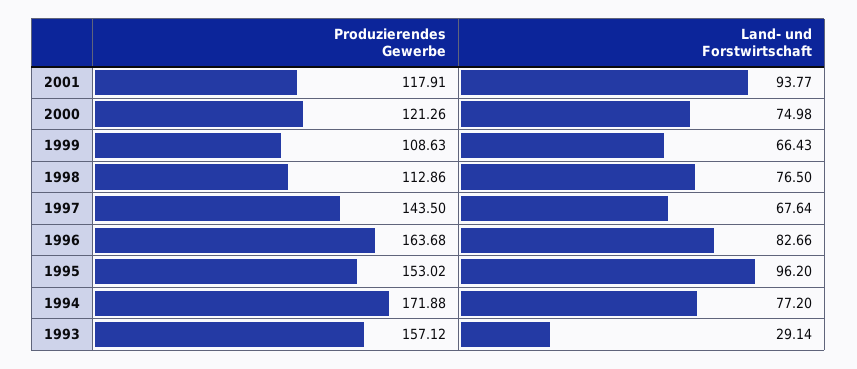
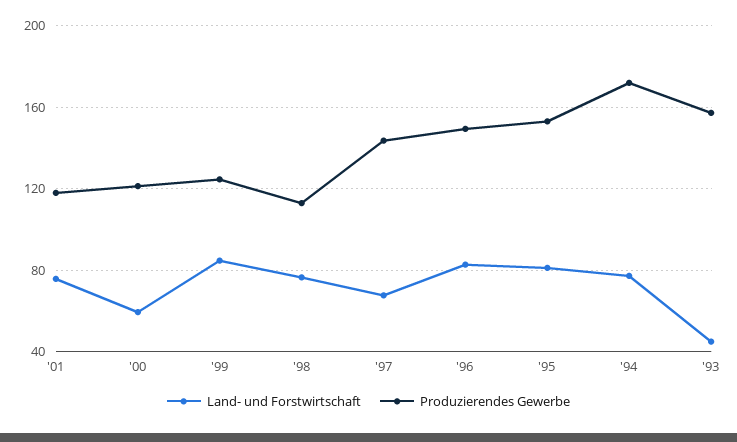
  {
    "Produzierendes Gewerbe": {
      "2001": 117.91,
      "2000": 121.26,
-     "1999": 108.63,
+     "1999": 125,
      "1998": 112.86,
      "1997": 143.5,
-     "1996": 163.68,
+     "1996": 150,
      "1995": 153.02,
      "1994": 171.88,
      "1993": 157.12
    },
    "Land- und Forstwirtschaft": {
-     "2001": 93.77,
+     "2001": 75,
-     "2000": 74.98,
+     "2000": 60,
-     "1999": 66.43,
+     "1999": 85,
      "1998": 76.5,
      "1997": 67.64,
      "1996": 82.66,
-     "1995": 96.2,
+     "1995": 80,
      "1994": 77.2,
-     "1993": 29.14
+     "1993": 45
    }
  }

